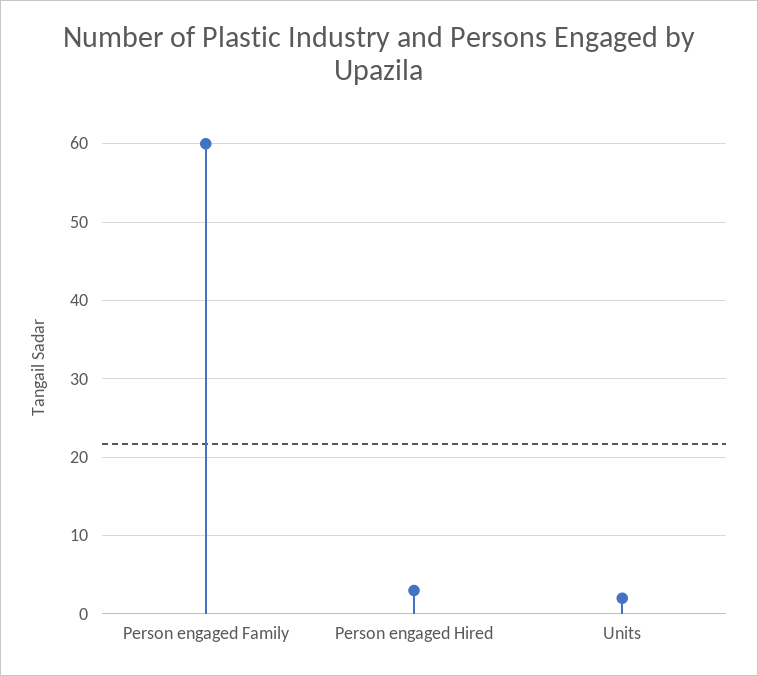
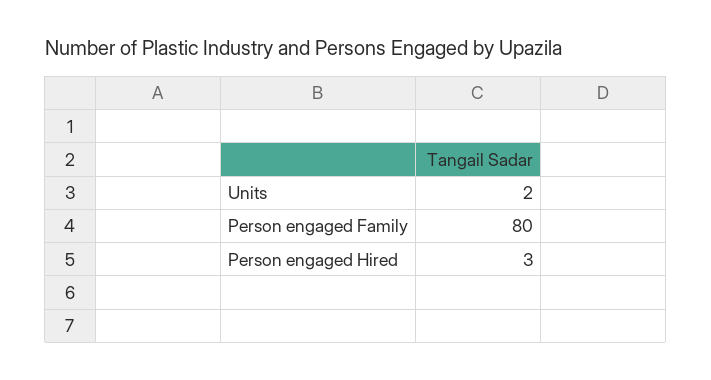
  {
-   "Person engaged Family": 60,
+   "Person engaged Family": 80,
    "Person engaged Hired": 3,
    "Units": 2
  }

